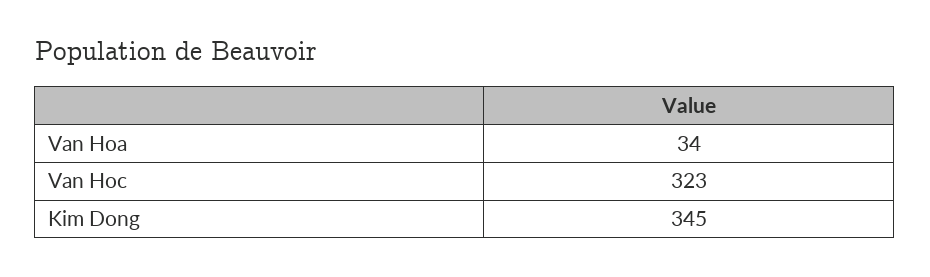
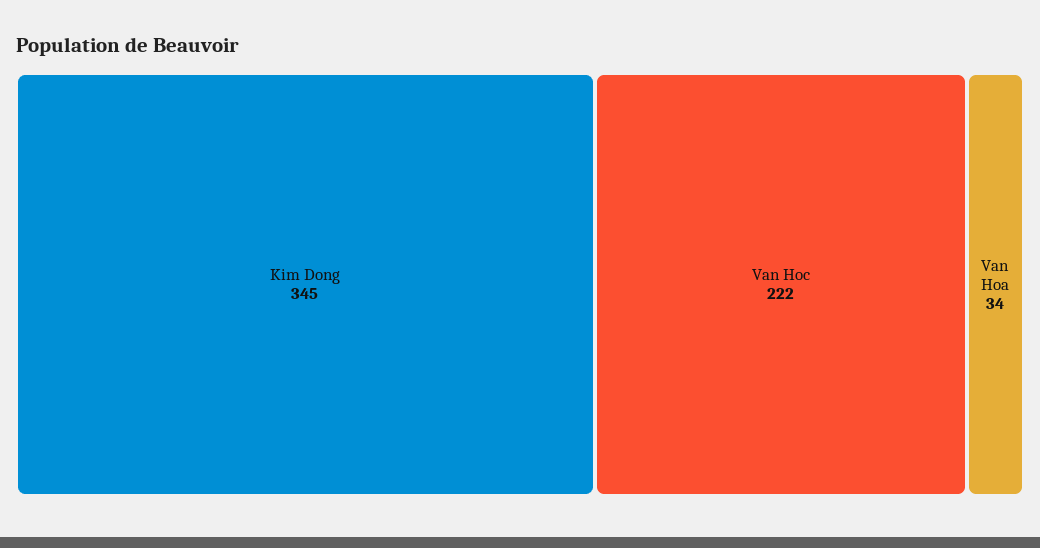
  {
    "Van Hoa": 34,
-   "Van Hoc": 323,
+   "Van Hoc": 222,
    "Kim Dong": 345
  }

